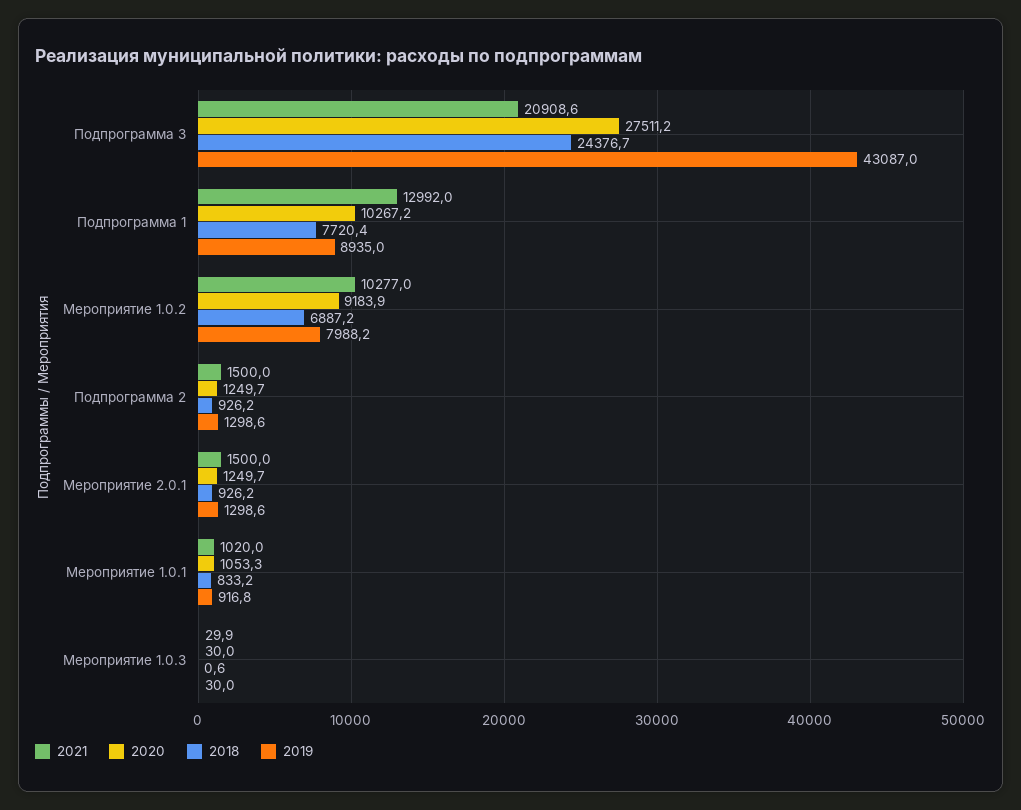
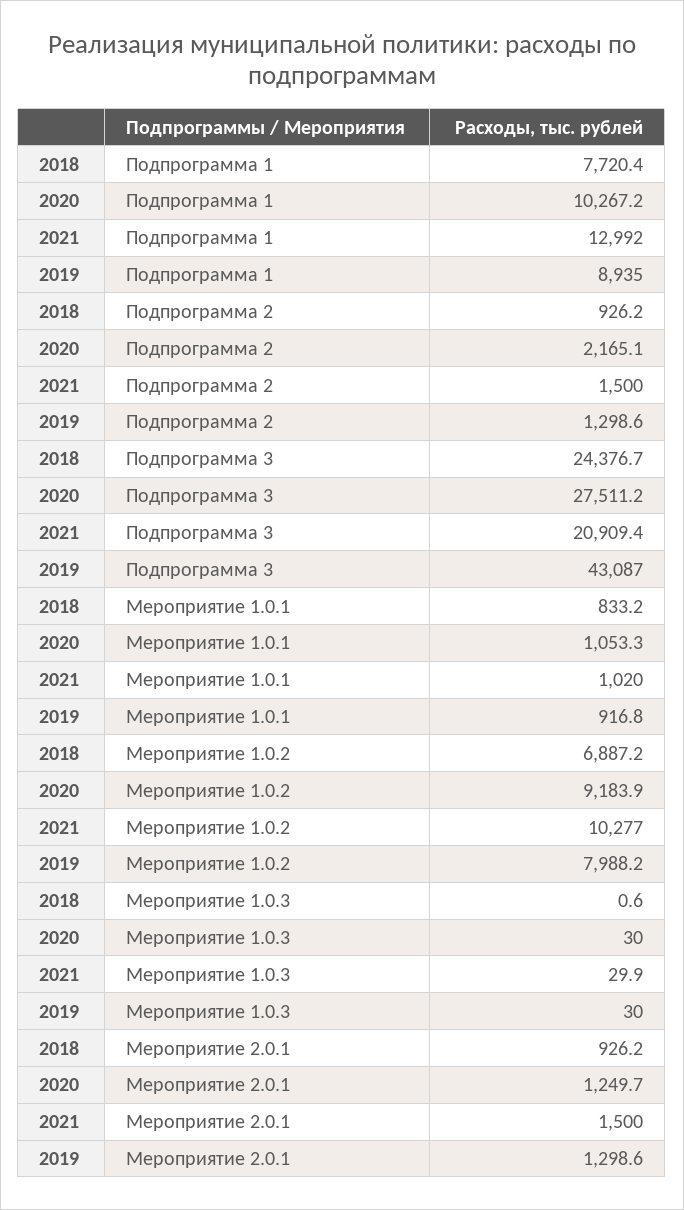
  {
    "2021": {
-     "Подпрограмма 3": 20908.6,
+     "Подпрограмма 3": 20909.4,
      "Подпрограмма 1": 12992,
      "Мероприятие 1.0.2": 10277,
      "Подпрограмма 2": 1500,
      "Мероприятие 2.0.1": 1500,
      "Мероприятие 1.0.1": 1020,
      "Мероприятие 1.0.3": 29.9
    },
    "2020": {
      "Подпрограмма 3": 27511.2,
      "Подпрограмма 1": 10267.2,
      "Мероприятие 1.0.2": 9183.9,
-     "Подпрограмма 2": 1249.7,
+     "Подпрограмма 2": 2165.1,
      "Мероприятие 2.0.1": 1249.7,
      "Мероприятие 1.0.1": 1053.3,
      "Мероприятие 1.0.3": 30
    },
    "2018": {
      "Подпрограмма 3": 24376.7,
      "Подпрограмма 1": 7720.4,
      "Мероприятие 1.0.2": 6887.2,
      "Подпрограмма 2": 926.2,
      "Мероприятие 2.0.1": 926.2,
      "Мероприятие 1.0.1": 833.2,
      "Мероприятие 1.0.3": 0.6
    },
    "2019": {
      "Подпрограмма 3": 43087,
      "Подпрограмма 1": 8935,
      "Мероприятие 1.0.2": 7988.2,
      "Подпрограмма 2": 1298.6,
      "Мероприятие 2.0.1": 1298.6,
      "Мероприятие 1.0.1": 916.8,
      "Мероприятие 1.0.3": 30
    }
  }

